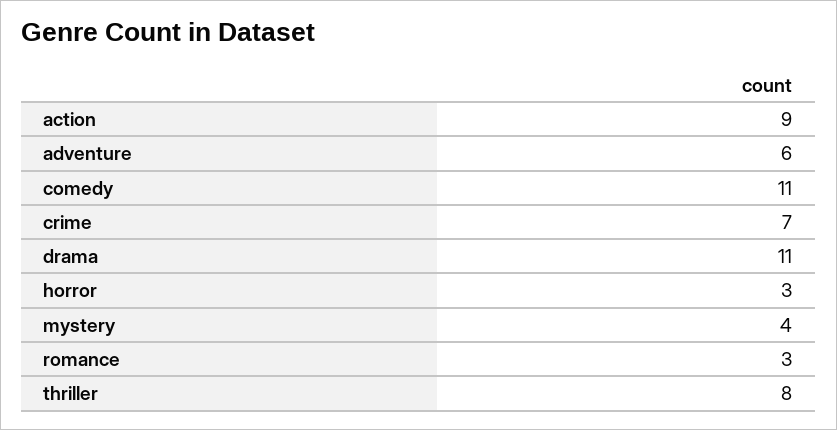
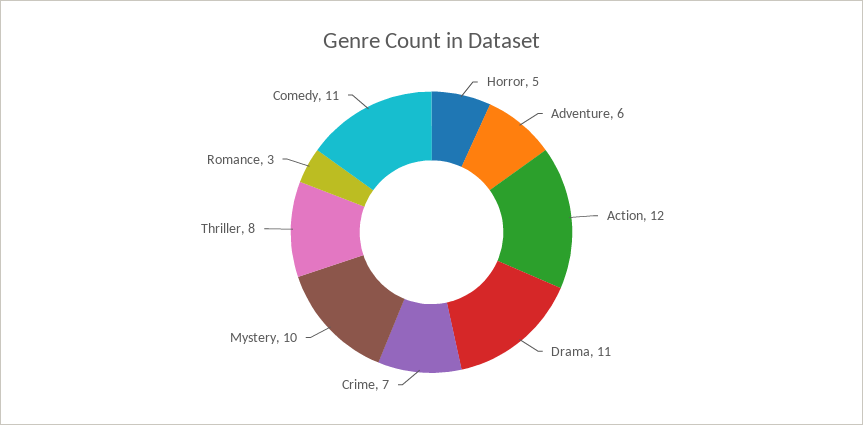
  {
-   "action": 9,
+   "action": 12,
    "adventure": 6,
    "comedy": 11,
    "crime": 7,
    "drama": 11,
-   "horror": 3,
+   "horror": 5,
-   "mystery": 4,
+   "mystery": 10,
    "romance": 3,
    "thriller": 8
  }

